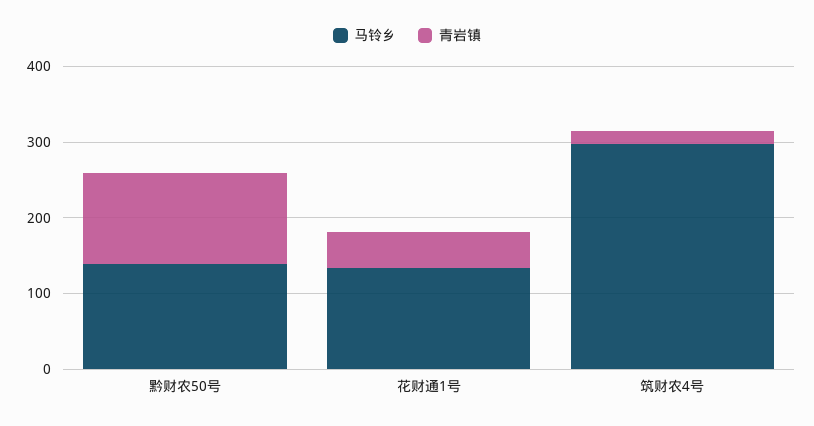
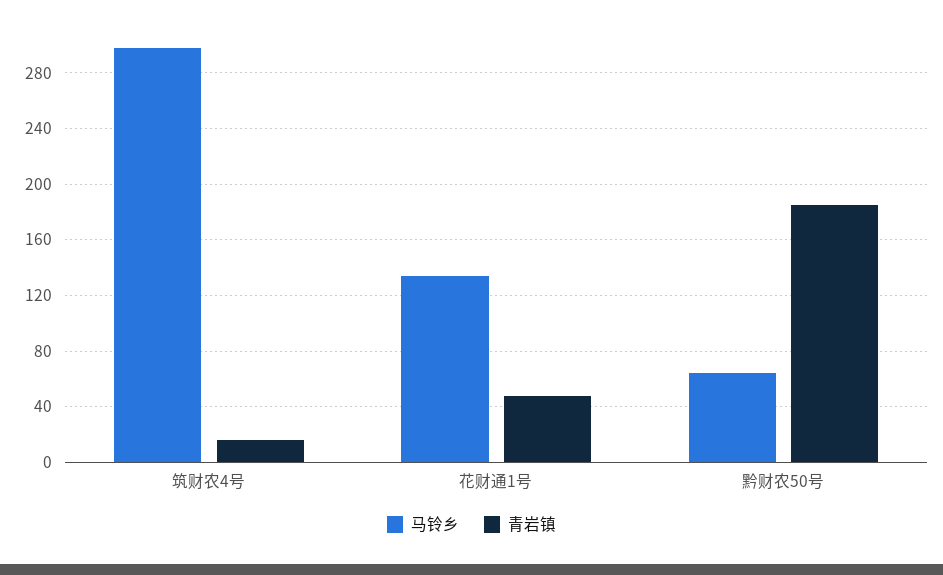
  {
    "马铃乡": {
-     "黔财农50号": 140,
+     "黔财农50号": 65,
      "花财通1号": 135,
      "筑财农4号": 300
    },
    "青岩镇": {
-     "黔财农50号": 120,
+     "黔财农50号": 185,
      "花财通1号": 50,
      "筑财农4号": 15
    }
  }

